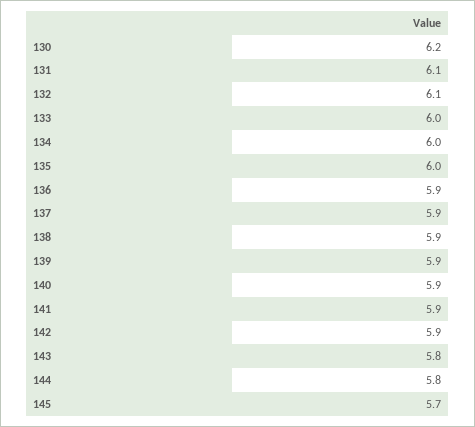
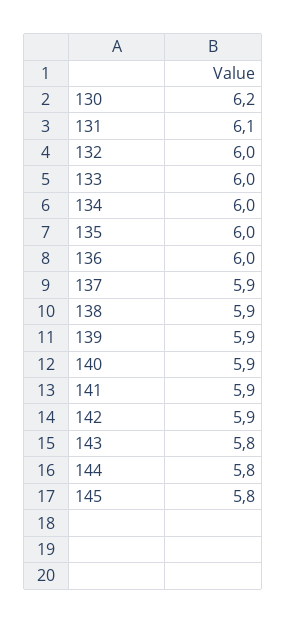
  {
    "130": 6.2,
    "131": 6.1,
-   "132": 6.1,
+   "132": 6,
    "133": 6,
    "134": 6,
    "135": 6,
-   "136": 5.9,
+   "136": 6,
    "137": 5.9,
    "138": 5.9,
    "139": 5.9,
    "140": 5.9,
    "141": 5.9,
    "142": 5.9,
    "143": 5.8,
    "144": 5.8,
-   "145": 5.7
+   "145": 5.8
  }

